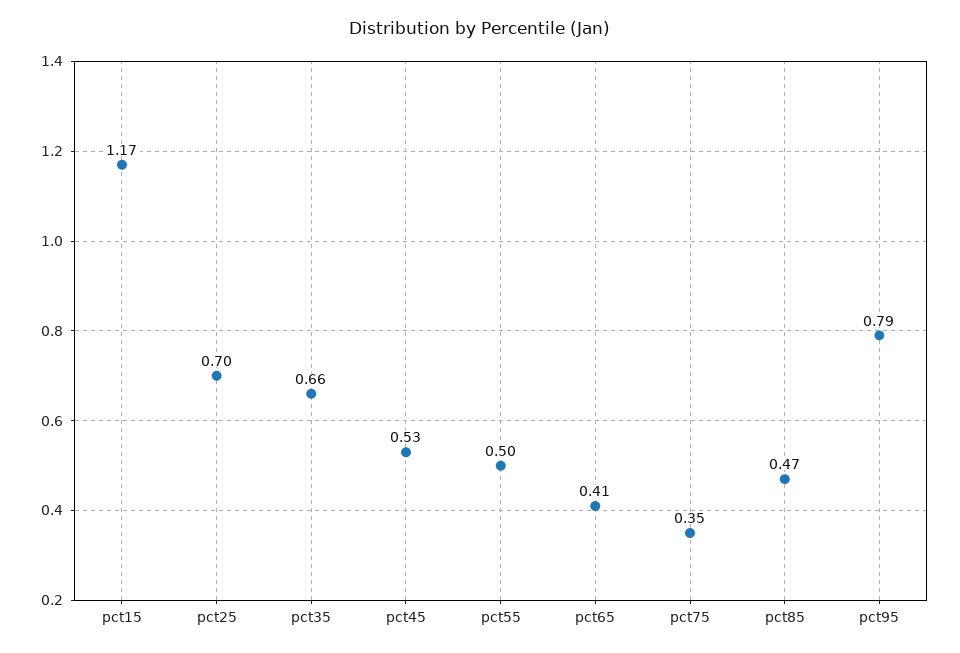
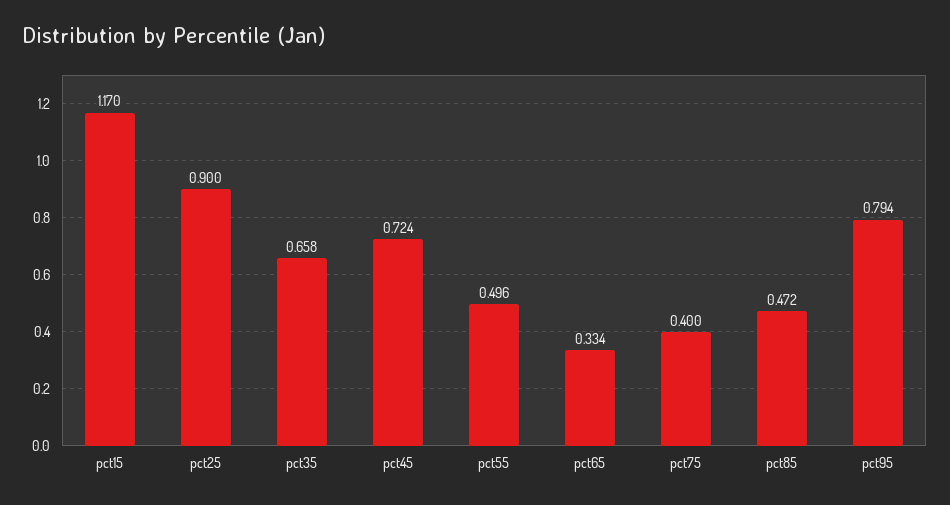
  {
    "pct15": 1.17,
-   "pct25": 0.7,
+   "pct25": 0.9,
    "pct35": 0.658,
-   "pct45": 0.53,
+   "pct45": 0.724,
    "pct55": 0.496,
-   "pct65": 0.41,
+   "pct65": 0.334,
-   "pct75": 0.35,
+   "pct75": 0.4,
    "pct85": 0.472,
    "pct95": 0.794
  }

